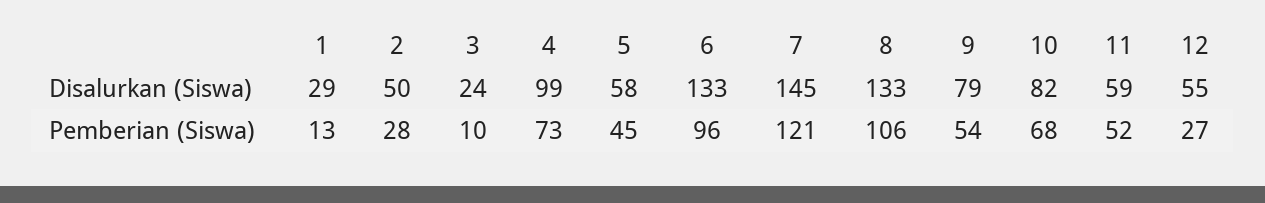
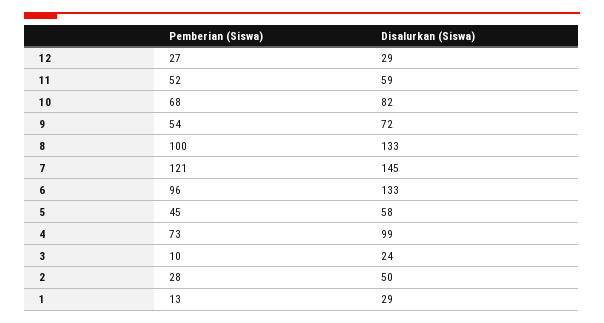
  {
    "1": {
      "Disalurkan (Siswa)": 29,
      "Pemberian (Siswa)": 13
    },
    "2": {
      "Disalurkan (Siswa)": 50,
      "Pemberian (Siswa)": 28
    },
    "3": {
      "Disalurkan (Siswa)": 24,
      "Pemberian (Siswa)": 10
    },
    "4": {
      "Disalurkan (Siswa)": 99,
      "Pemberian (Siswa)": 73
    },
    "5": {
      "Disalurkan (Siswa)": 58,
      "Pemberian (Siswa)": 45
    },
    "6": {
      "Disalurkan (Siswa)": 133,
      "Pemberian (Siswa)": 96
    },
    "7": {
      "Disalurkan (Siswa)": 145,
      "Pemberian (Siswa)": 121
    },
    "8": {
      "Disalurkan (Siswa)": 133,
-     "Pemberian (Siswa)": 106
+     "Pemberian (Siswa)": 100
    },
    "9": {
-     "Disalurkan (Siswa)": 79,
+     "Disalurkan (Siswa)": 72,
      "Pemberian (Siswa)": 54
    },
    "10": {
      "Disalurkan (Siswa)": 82,
      "Pemberian (Siswa)": 68
    },
    "11": {
      "Disalurkan (Siswa)": 59,
      "Pemberian (Siswa)": 52
    },
    "12": {
-     "Disalurkan (Siswa)": 55,
+     "Disalurkan (Siswa)": 29,
      "Pemberian (Siswa)": 27
    }
  }

